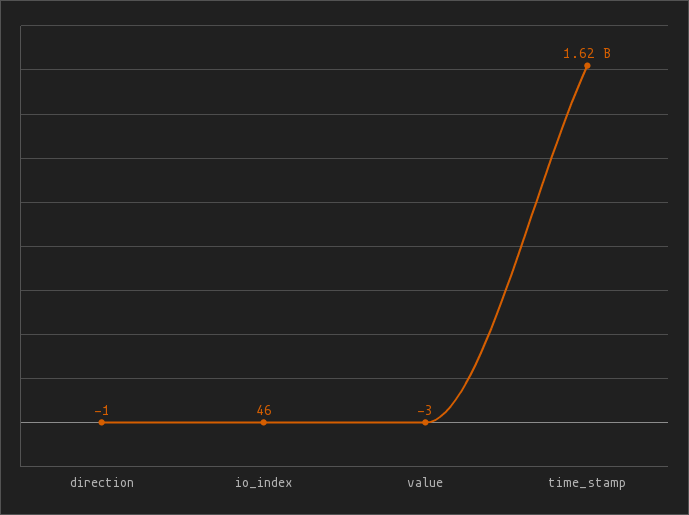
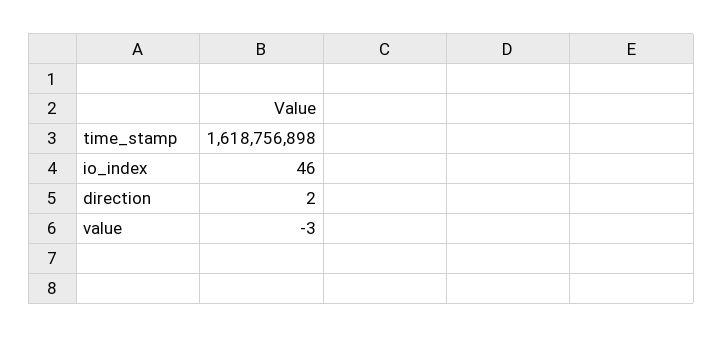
  {
-   "direction": -1,
+   "direction": 2,
    "io_index": 46,
    "value": -3,
    "time_stamp": 1618756898
  }

